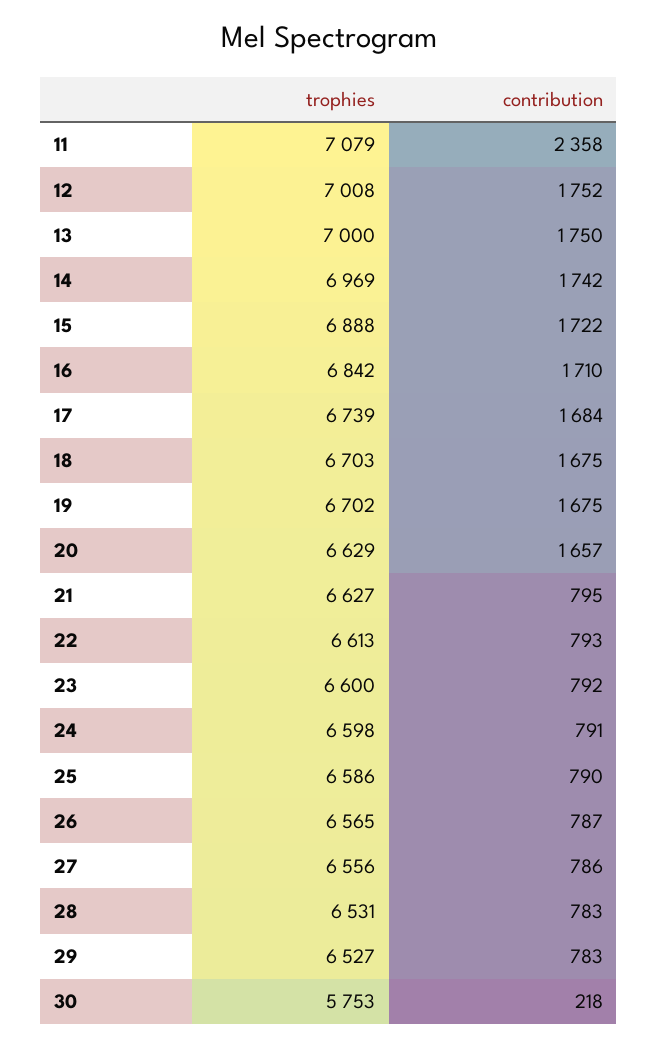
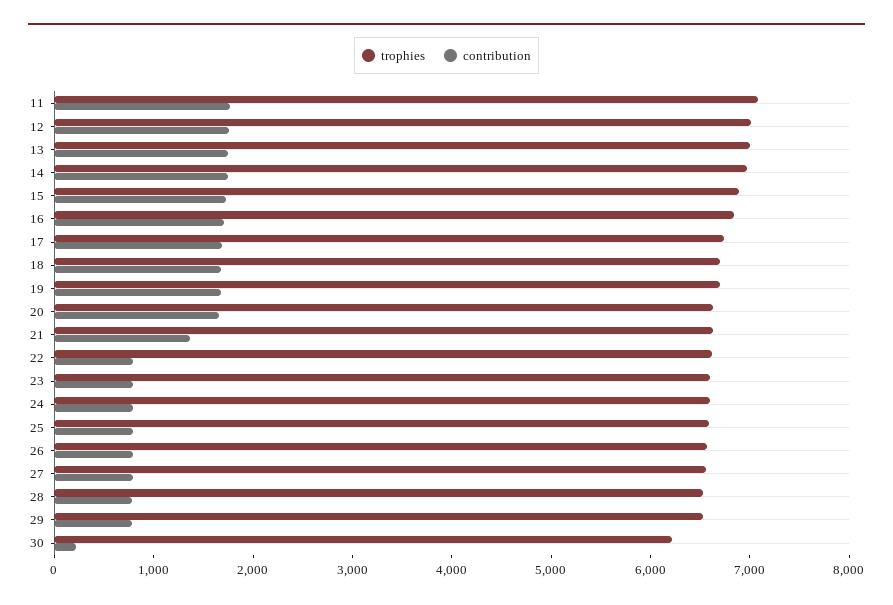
  {
    "trophies": {
      "11": 7079,
      "12": 7008,
      "13": 7000,
      "14": 6969,
      "15": 6888,
      "16": 6842,
      "17": 6739,
      "18": 6703,
      "19": 6702,
      "20": 6629,
      "21": 6627,
      "22": 6613,
      "23": 6600,
      "24": 6598,
      "25": 6586,
      "26": 6565,
      "27": 6556,
      "28": 6531,
      "29": 6527,
-     "30": 5753
+     "30": 6200
    },
    "contribution": {
-     "11": 2358,
+     "11": 1800,
      "12": 1752,
      "13": 1750,
      "14": 1742,
      "15": 1722,
      "16": 1710,
      "17": 1684,
      "18": 1675,
      "19": 1675,
      "20": 1657,
-     "21": 795,
+     "21": 1400,
      "22": 793,
      "23": 792,
      "24": 791,
      "25": 790,
      "26": 787,
      "27": 786,
      "28": 783,
      "29": 783,
      "30": 218
    }
  }

